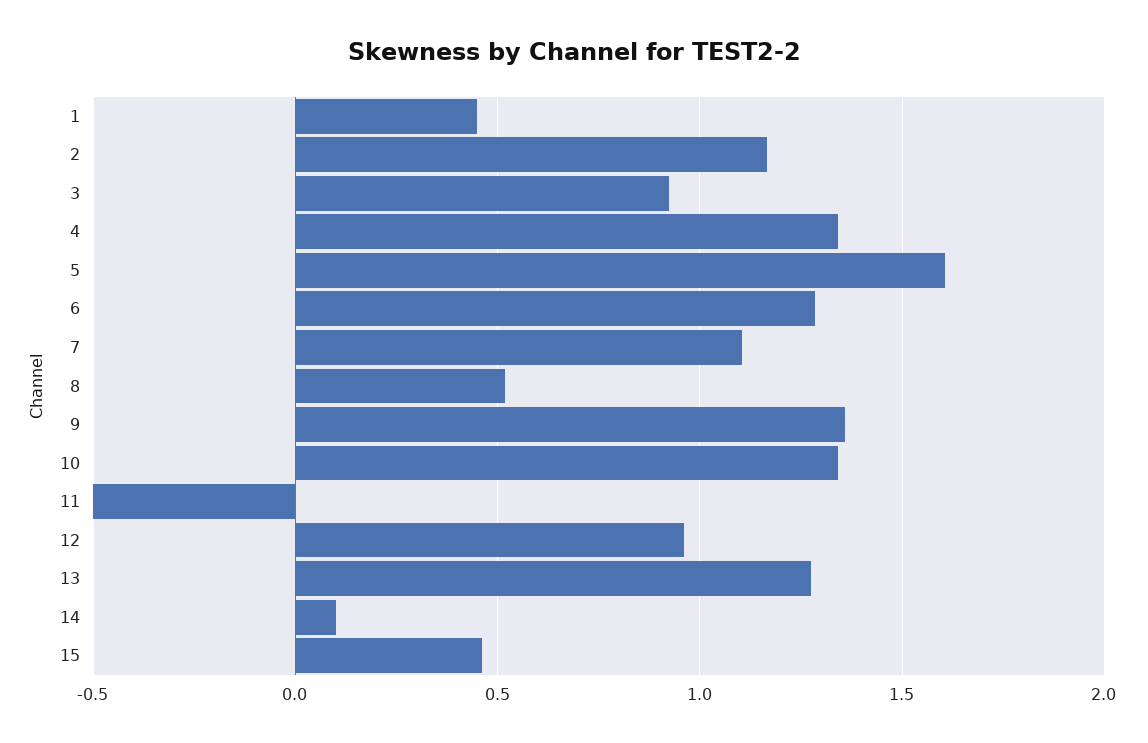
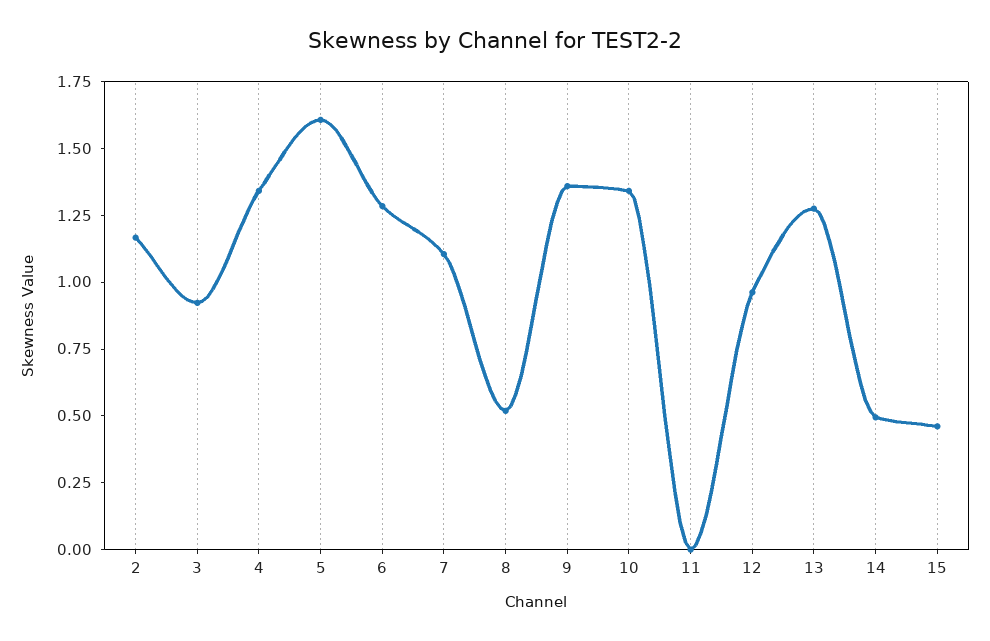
  {
-   "1": 0.45,
    "2": 1.15,
    "3": 0.9,
    "4": 1.35,
    "5": 1.6,
    "6": 1.3,
    "7": 1.1,
    "8": 0.5,
    "9": 1.35,
    "10": 1.35,
-   "11": -0.5,
+   "11": 0,
    "12": 0.95,
    "13": 1.3,
-   "14": 0.1,
+   "14": 0.5,
    "15": 0.45
  }

